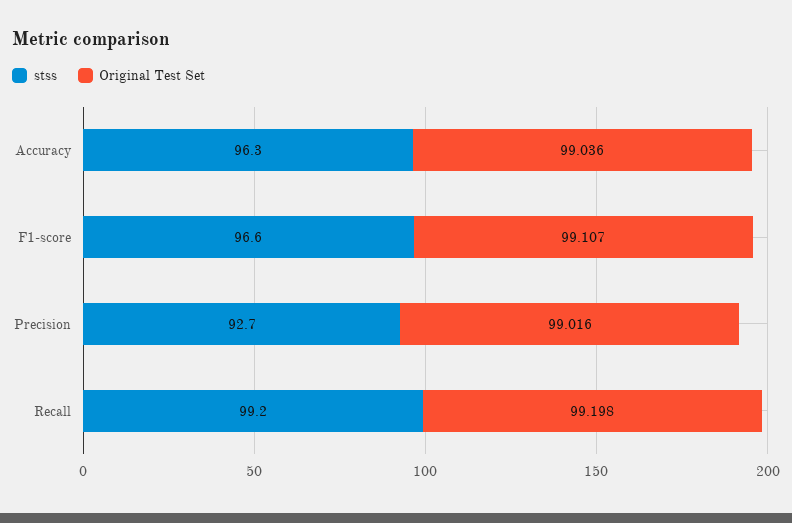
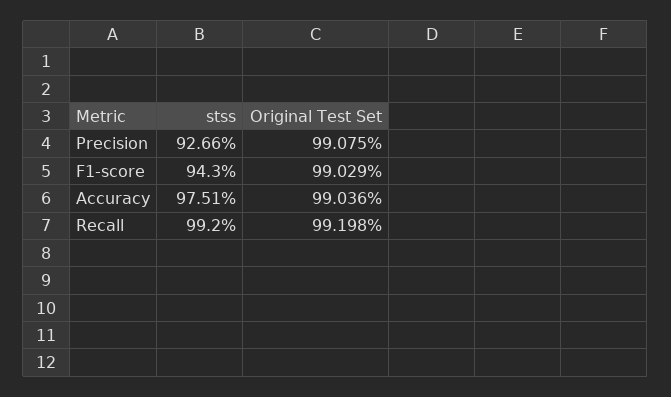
  {
    "stss": {
-     "Accuracy": 96.3,
+     "Accuracy": 97.51,
-     "F1-score": 96.6,
+     "F1-score": 94.3,
      "Precision": 92.66,
      "Recall": 99.2
    },
    "Original Test Set": {
      "Accuracy": 99.036,
-     "F1-score": 99.107,
+     "F1-score": 99.029,
-     "Precision": 99.016,
+     "Precision": 99.075,
      "Recall": 99.198
    }
  }

